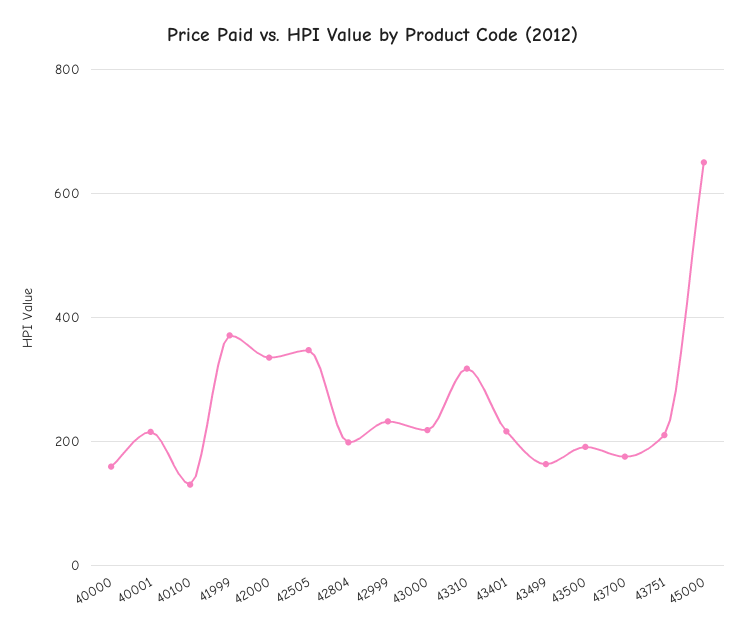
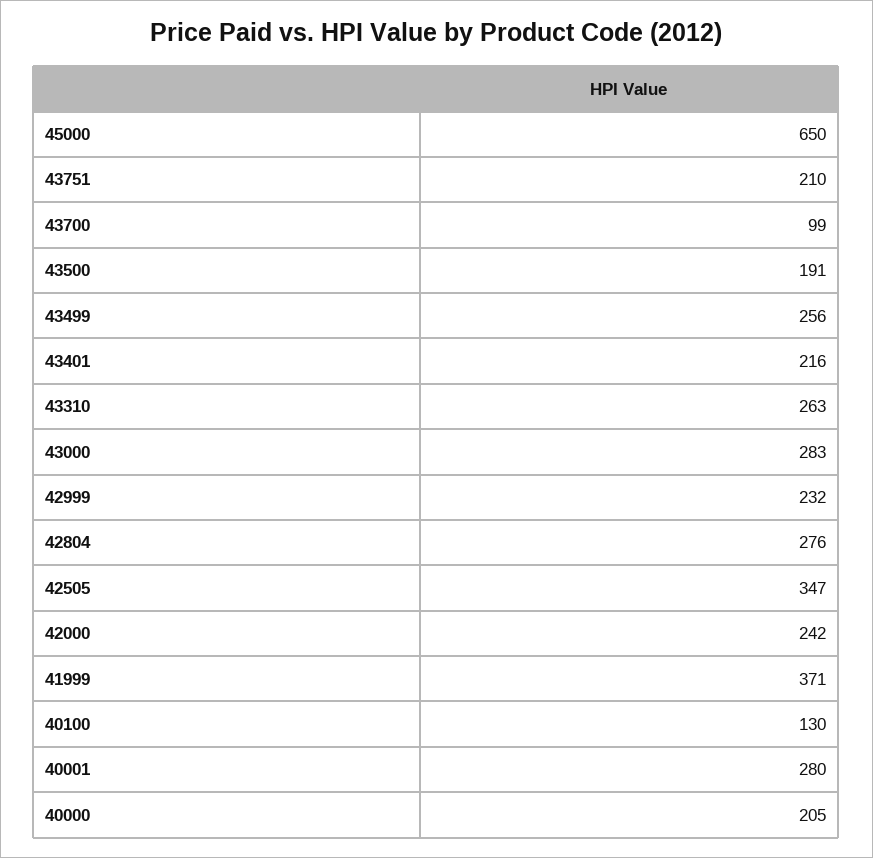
  {
-   "40000": 160,
+   "40000": 205,
-   "40001": 220,
+   "40001": 280,
    "40100": 130,
    "41999": 371,
-   "42000": 340,
+   "42000": 242,
    "42505": 347,
-   "42804": 200,
+   "42804": 276,
    "42999": 232,
-   "43000": 220,
+   "43000": 283,
-   "43310": 320,
+   "43310": 263,
    "43401": 216,
-   "43499": 160,
+   "43499": 256,
    "43500": 191,
-   "43700": 180,
+   "43700": 99,
    "43751": 210,
    "45000": 650
  }

